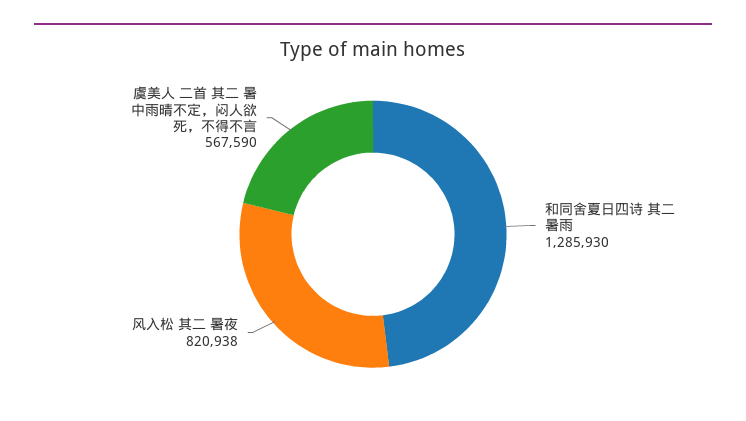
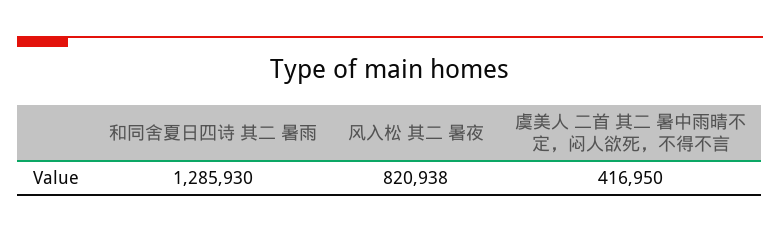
  {
    "和同舍夏日四诗 其二 暑雨": 1285930,
    "风入松 其二 暑夜": 820938,
-   "虞美人 二首 其二 暑中雨晴不定，闷人欲死，不得不言": 567590
+   "虞美人 二首 其二 暑中雨晴不定，闷人欲死，不得不言": 416950
  }

